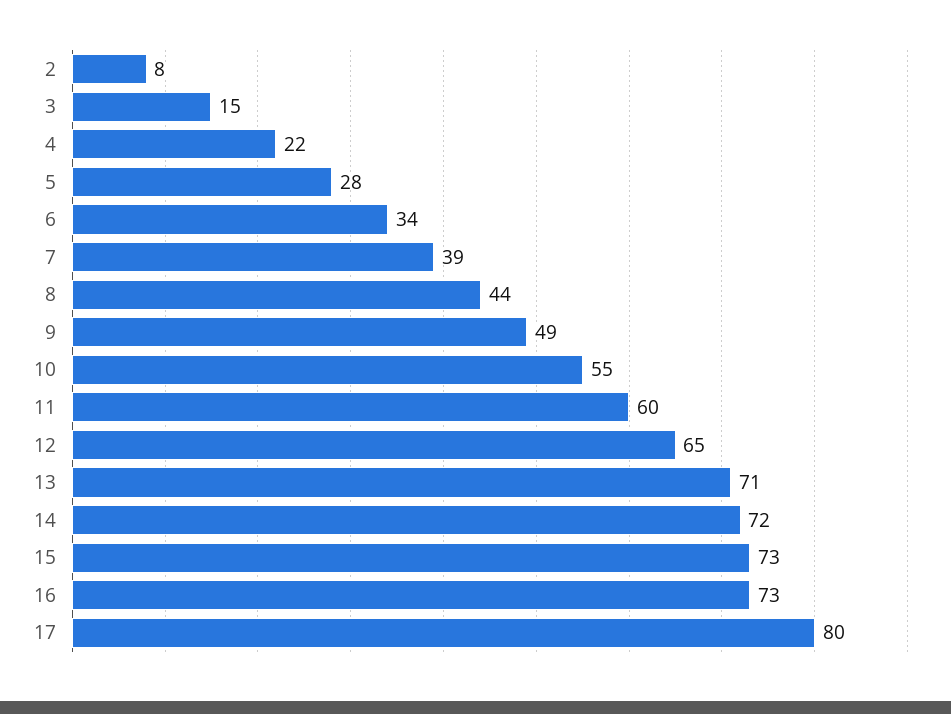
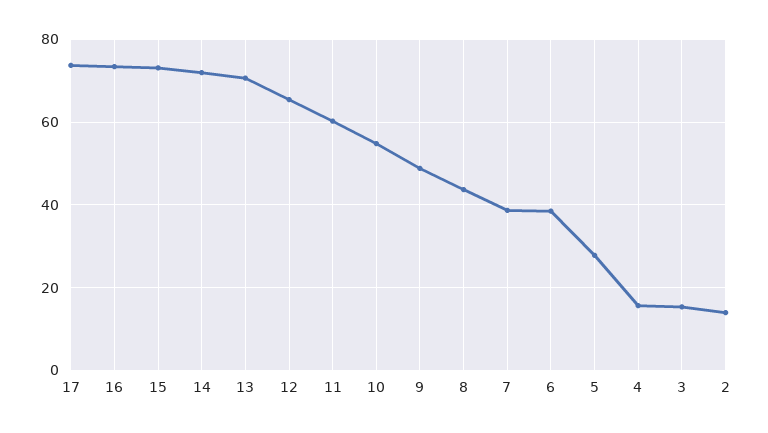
  {
-   "2": 8,
+   "2": 14,
    "3": 15,
-   "4": 22,
+   "4": 16,
    "5": 28,
-   "6": 34,
+   "6": 38,
    "7": 39,
    "8": 44,
    "9": 49,
    "10": 55,
    "11": 60,
    "12": 65,
    "13": 71,
    "14": 72,
    "15": 73,
    "16": 73,
-   "17": 80
+   "17": 74
  }

